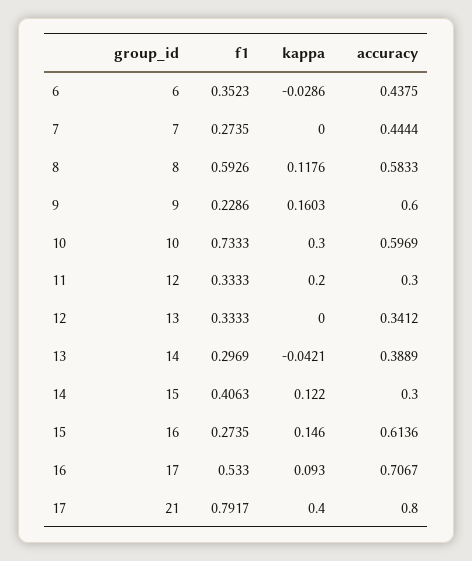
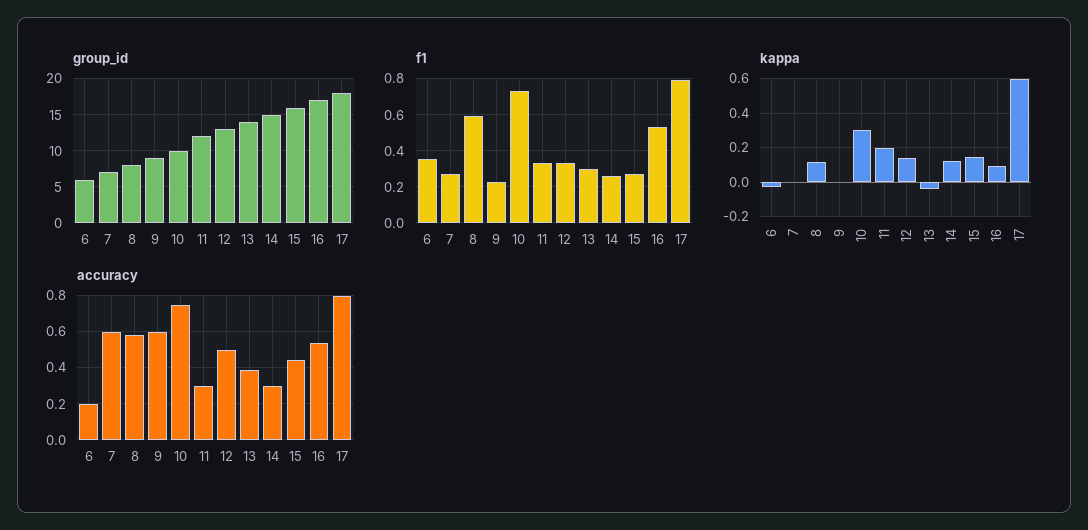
  {
    "group_id": {
      "6": 6,
      "7": 7,
      "8": 8,
      "9": 9,
      "10": 10,
      "11": 12,
      "12": 13,
      "13": 14,
      "14": 15,
      "15": 16,
      "16": 17,
-     "17": 21
+     "17": 18
    },
    "f1": {
      "6": 0.3523,
      "7": 0.2735,
      "8": 0.5926,
      "9": 0.2286,
      "10": 0.7333,
      "11": 0.3333,
      "12": 0.3333,
      "13": 0.2969,
-     "14": 0.4063,
+     "14": 0.25,
      "15": 0.2735,
      "16": 0.533,
      "17": 0.7917
    },
    "kappa": {
      "6": -0.0286,
      "7": 0,
      "8": 0.1176,
-     "9": 0.1603,
+     "9": 0,
      "10": 0.3,
      "11": 0.2,
-     "12": 0,
+     "12": 0.15,
      "13": -0.0421,
      "14": 0.122,
      "15": 0.146,
      "16": 0.093,
-     "17": 0.4
+     "17": 0.6
    },
    "accuracy": {
-     "6": 0.4375,
+     "6": 0.2,
-     "7": 0.4444,
+     "7": 0.6,
      "8": 0.5833,
      "9": 0.6,
-     "10": 0.5969,
+     "10": 0.75,
      "11": 0.3,
-     "12": 0.3412,
+     "12": 0.5,
      "13": 0.3889,
      "14": 0.3,
-     "15": 0.6136,
+     "15": 0.45,
-     "16": 0.7067,
+     "16": 0.55,
      "17": 0.8
    }
  }

